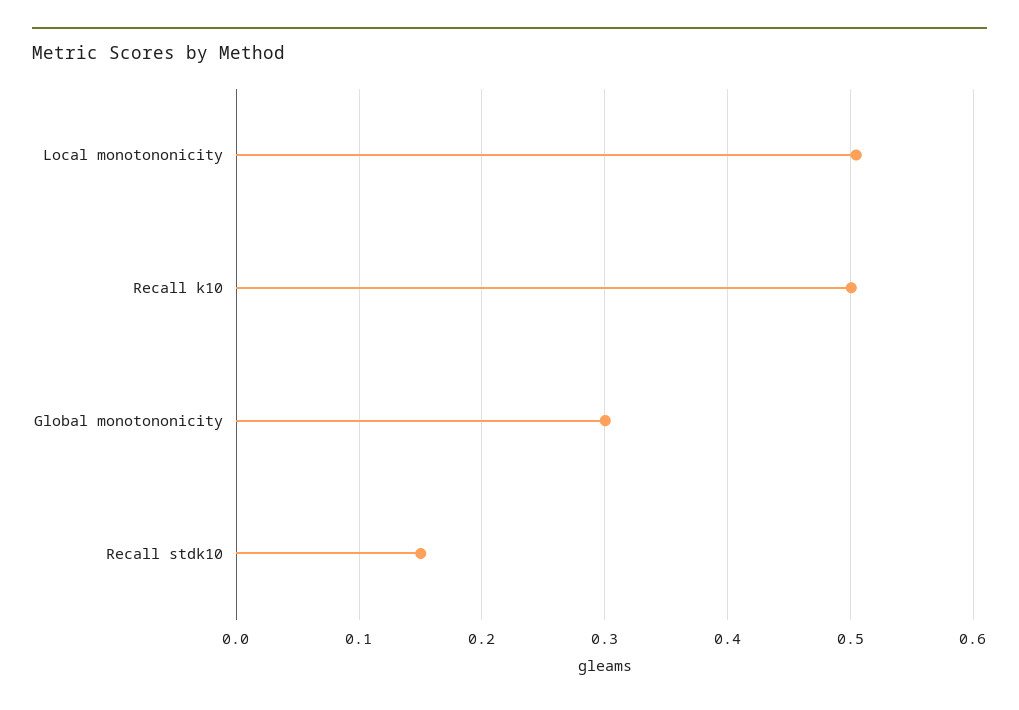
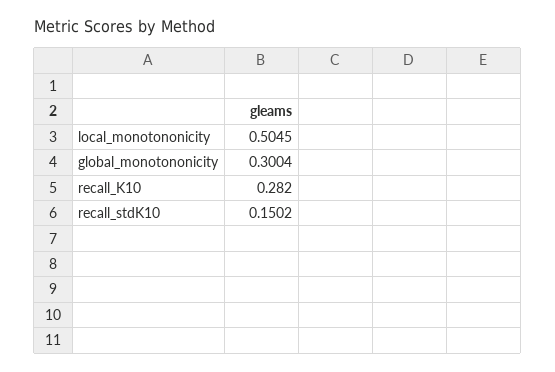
  {
    "Local monotononicity": 0.5045,
-   "Recall k10": 0.5,
+   "Recall k10": 0.282,
    "Global monotononicity": 0.3004,
    "Recall stdk10": 0.1502
  }

